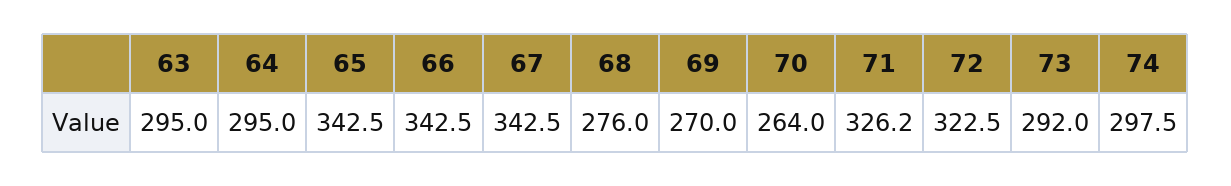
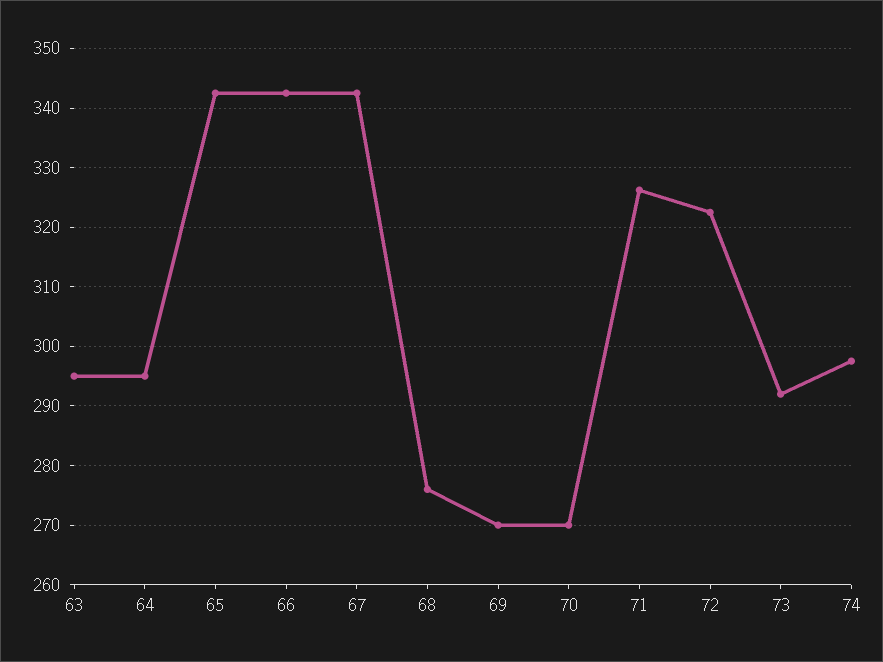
  {
    "63": 295,
    "64": 295,
    "65": 342.5,
    "66": 342.5,
    "67": 342.5,
    "68": 276,
    "69": 270,
-   "70": 264,
+   "70": 270,
    "71": 326.2,
    "72": 322.5,
    "73": 292,
    "74": 297.5
  }

